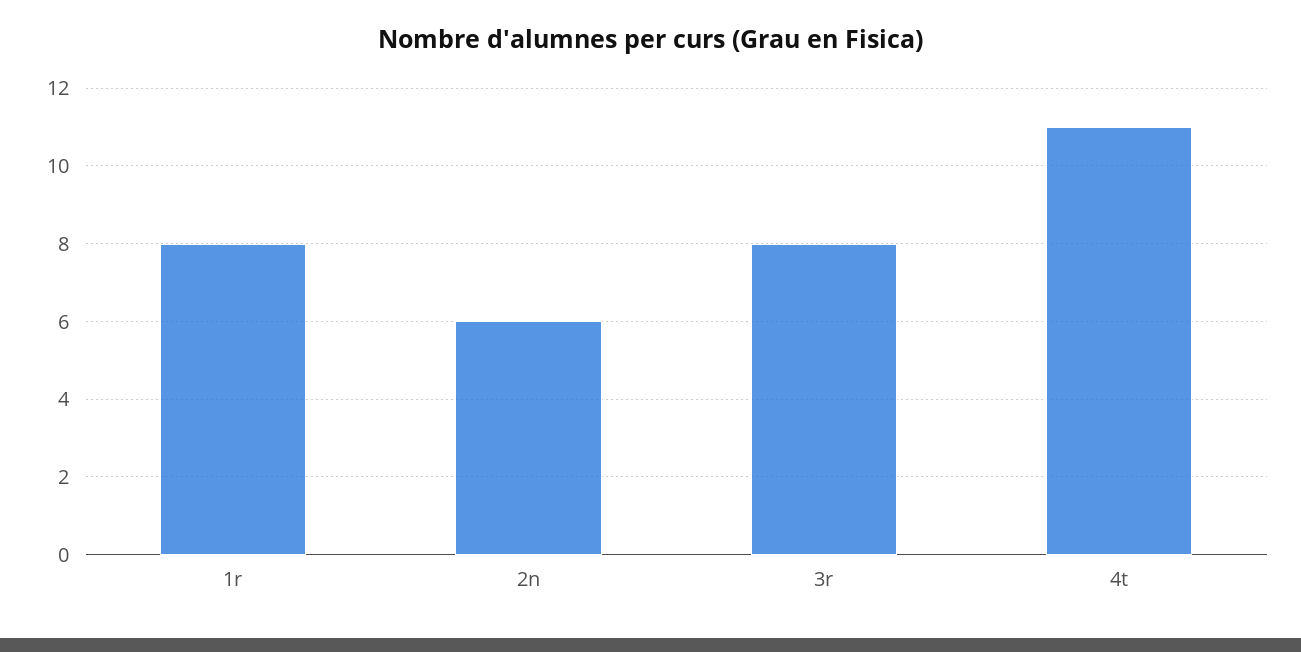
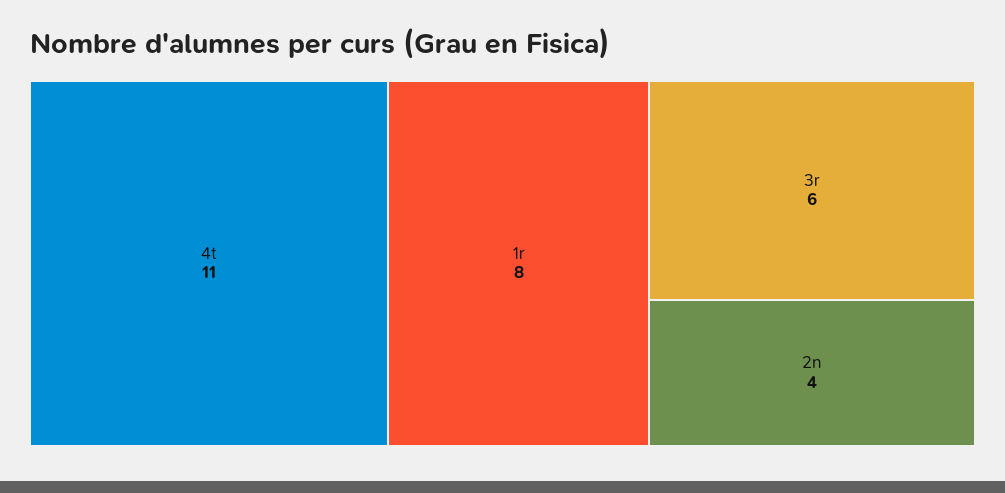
  {
    "1r": 8,
-   "2n": 6,
+   "2n": 4,
-   "3r": 8,
+   "3r": 6,
    "4t": 11
  }

